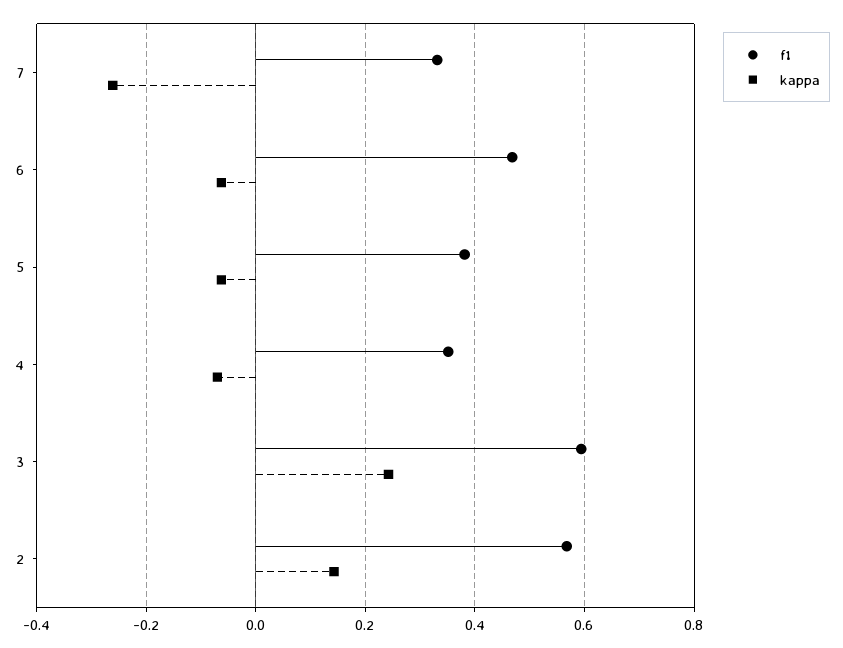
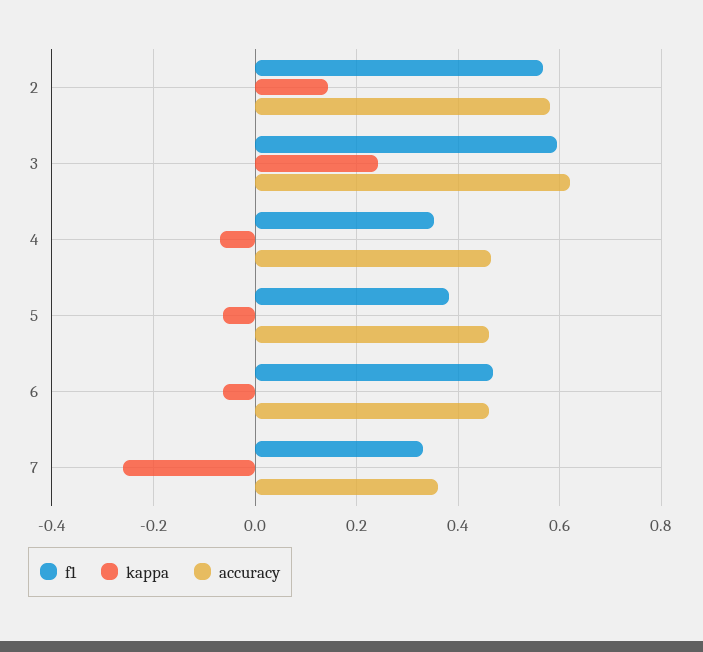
  {
    "f1": {
      "7": 0.34,
      "6": 0.46,
      "5": 0.38,
      "4": 0.36,
      "3": 0.6,
      "2": 0.56
    },
    "kappa": {
      "7": -0.26,
      "6": -0.06,
      "5": -0.06,
      "4": -0.06,
      "3": 0.24,
      "2": 0.14
-   }
+   },
+   "accuracy": {
+     "2": 0.58,
+     "3": 0.62,
+     "4": 0.46,
+     "5": 0.46,
+     "6": 0.46,
+     "7": 0.36
+   }
  }

